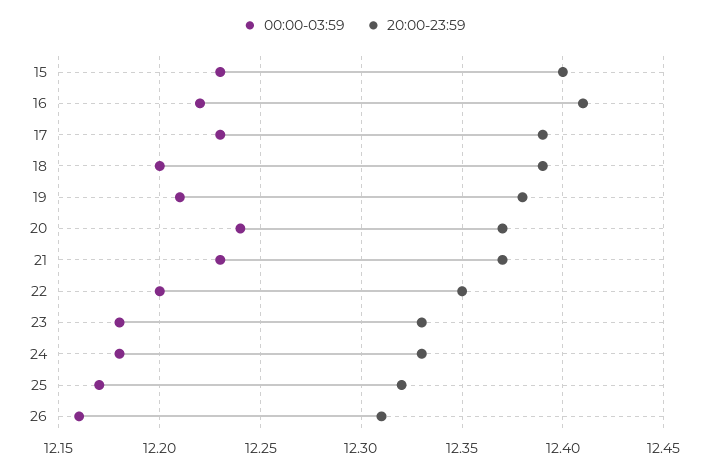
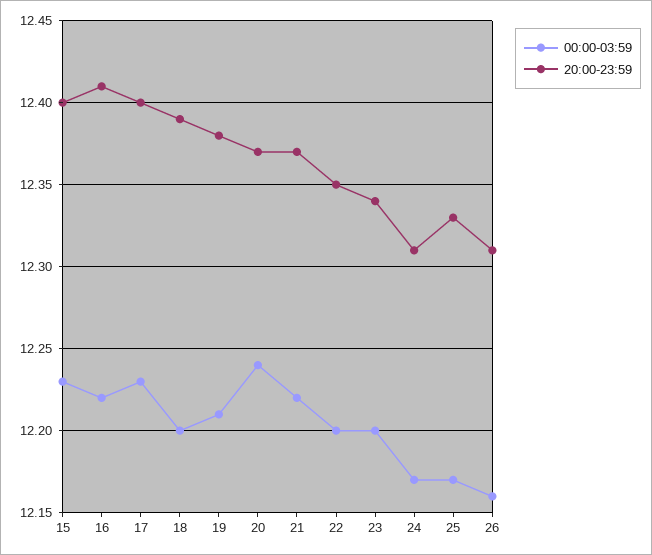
  {
    "00:00-03:59": {
      "15": 12.23,
      "16": 12.22,
      "17": 12.23,
      "18": 12.2,
      "19": 12.21,
      "20": 12.24,
-     "21": 12.23,
+     "21": 12.22,
      "22": 12.2,
-     "23": 12.18,
+     "23": 12.2,
-     "24": 12.18,
+     "24": 12.17,
      "25": 12.17,
      "26": 12.16
    },
    "20:00-23:59": {
      "15": 12.4,
      "16": 12.41,
-     "17": 12.39,
+     "17": 12.4,
      "18": 12.39,
      "19": 12.38,
      "20": 12.37,
      "21": 12.37,
      "22": 12.35,
-     "23": 12.33,
+     "23": 12.34,
-     "24": 12.33,
+     "24": 12.31,
-     "25": 12.32,
+     "25": 12.33,
      "26": 12.31
    }
  }

